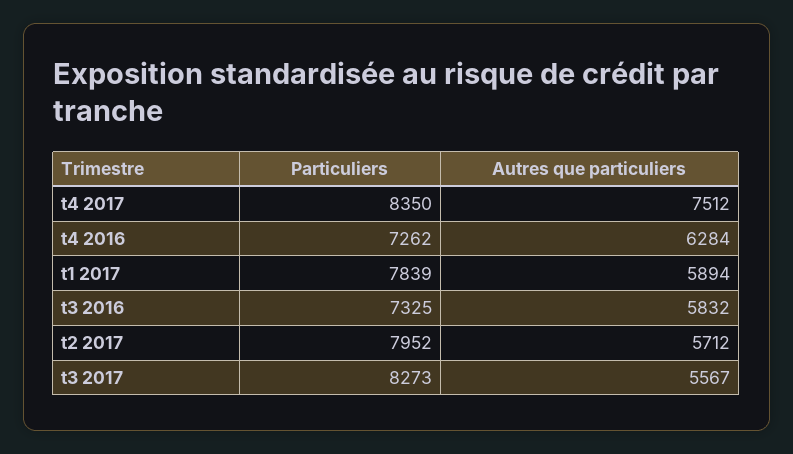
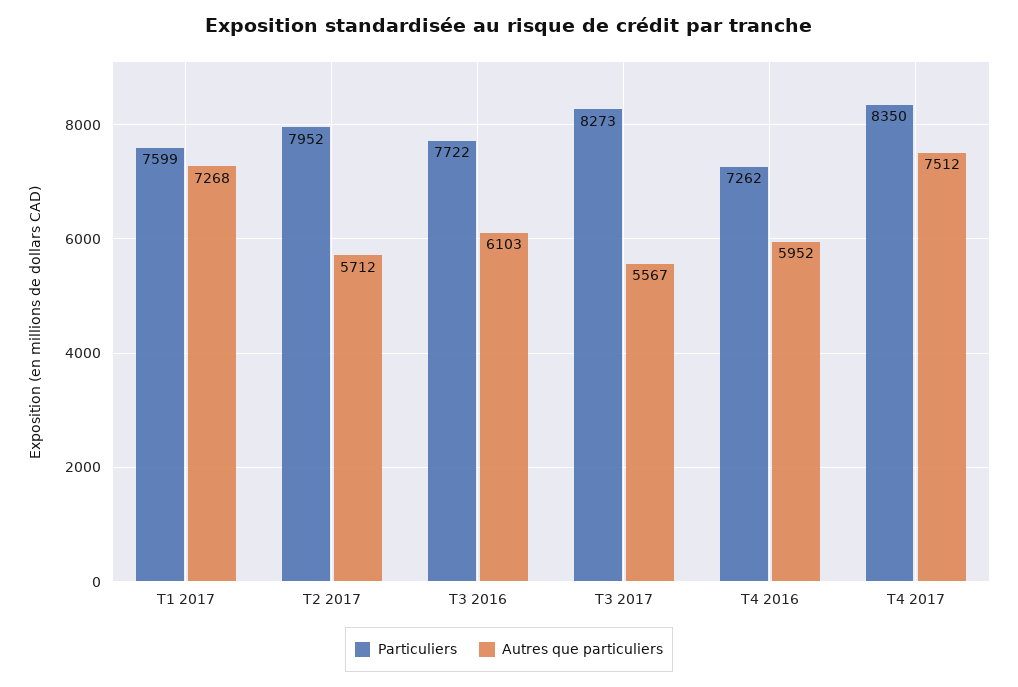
  {
    "Particuliers": {
      "t4 2017": 8350,
      "t4 2016": 7262,
-     "t1 2017": 7839,
+     "t1 2017": 7599,
-     "t3 2016": 7325,
+     "t3 2016": 7722,
      "t2 2017": 7952,
      "t3 2017": 8273
    },
    "Autres que particuliers": {
      "t4 2017": 7512,
-     "t4 2016": 6284,
+     "t4 2016": 5952,
-     "t1 2017": 5894,
+     "t1 2017": 7268,
-     "t3 2016": 5832,
+     "t3 2016": 6103,
      "t2 2017": 5712,
      "t3 2017": 5567
    }
  }

